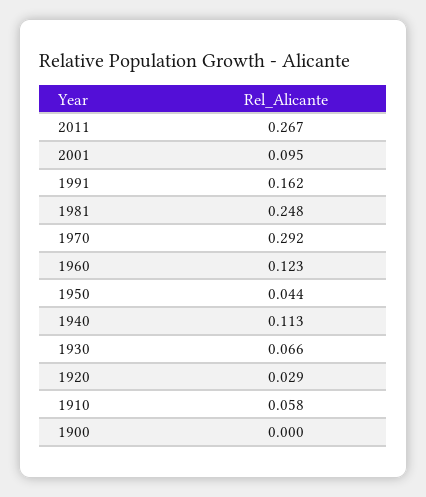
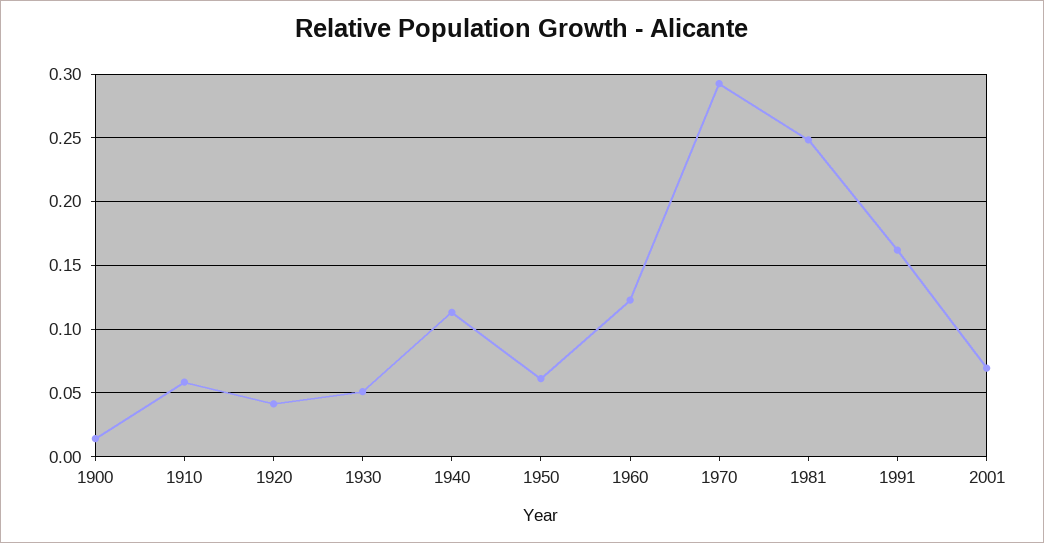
  {
-   "2011": 0.267,
-   "2001": 0.095,
+   "2001": 0.07,
    "1991": 0.162,
    "1981": 0.248,
    "1970": 0.292,
    "1960": 0.123,
-   "1950": 0.044,
+   "1950": 0.06,
    "1940": 0.113,
-   "1930": 0.066,
+   "1930": 0.05,
-   "1920": 0.029,
+   "1920": 0.04,
    "1910": 0.058,
-   "1900": 0
+   "1900": 0.015
  }

